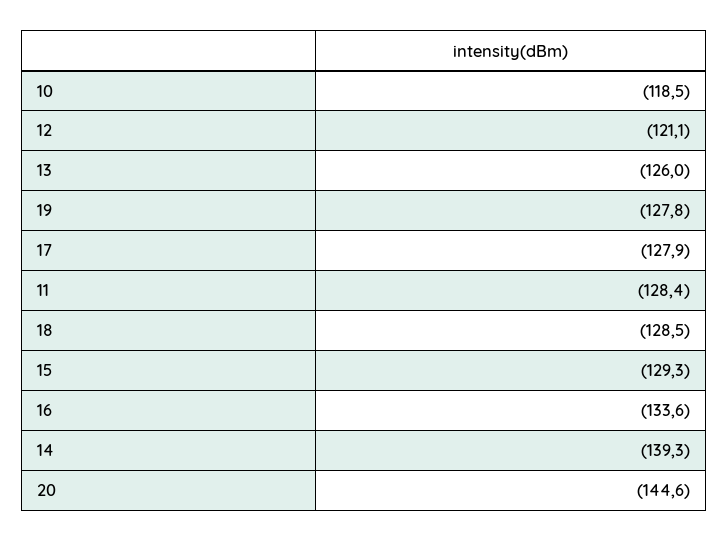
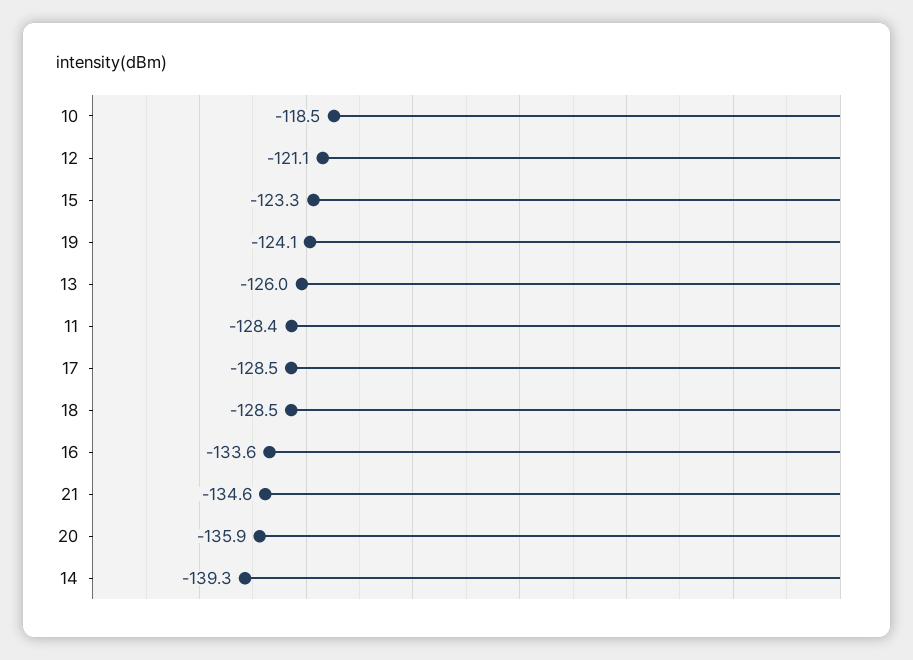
  {
    "10": -118.5,
    "12": -121.1,
    "13": -126,
-   "19": -127.8,
+   "19": -124.1,
-   "17": -127.9,
+   "17": -128.5,
    "11": -128.4,
    "18": -128.5,
-   "15": -129.3,
+   "15": -123.3,
    "16": -133.6,
    "14": -139.3,
-   "20": -144.6
+   "20": -135.9,
+   "21": -134.6
  }

